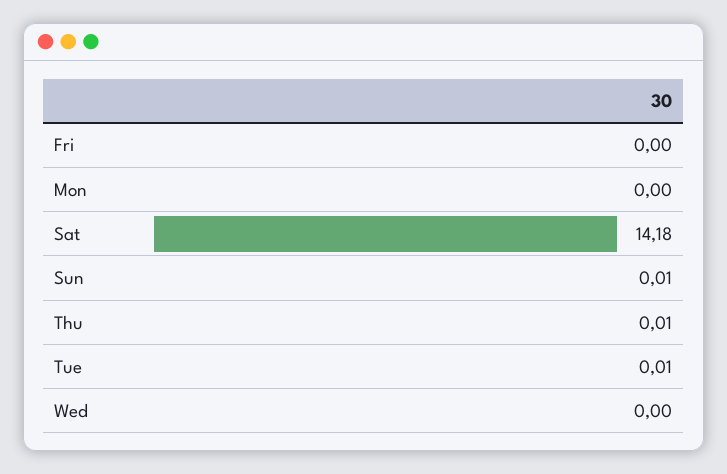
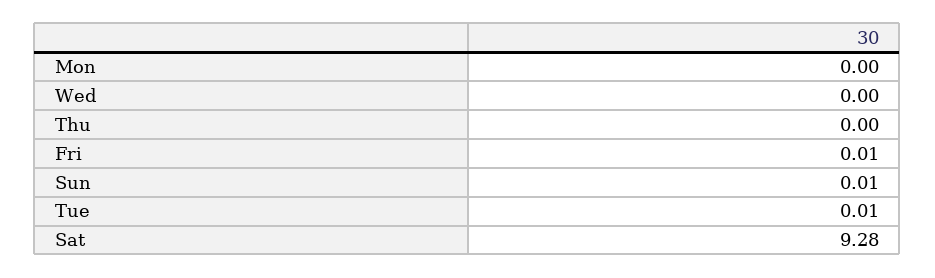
  {
-   "Fri": 0,
+   "Fri": 0.01,
    "Mon": 0,
-   "Sat": 14.18,
+   "Sat": 9.28,
    "Sun": 0.01,
-   "Thu": 0.01,
+   "Thu": 0,
    "Tue": 0.01,
    "Wed": 0
  }

